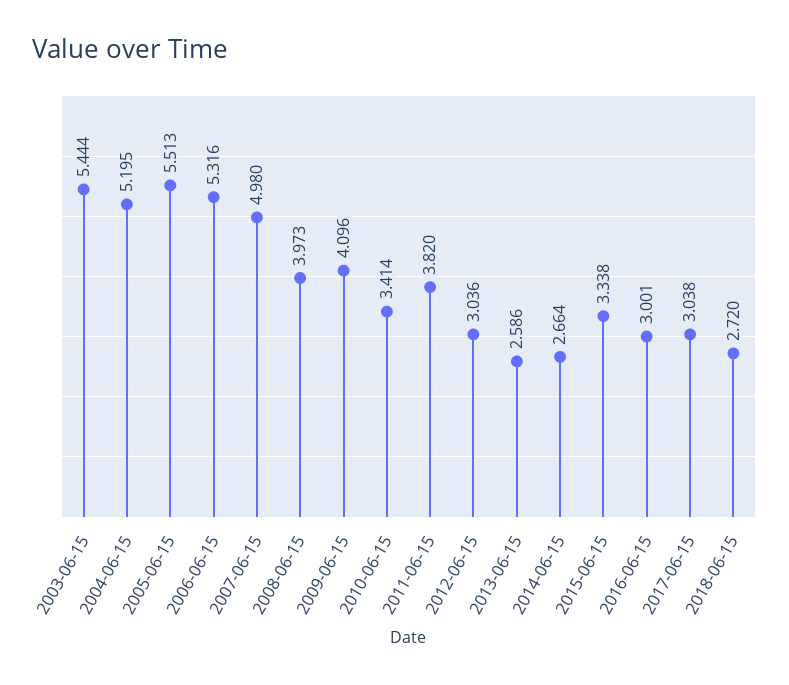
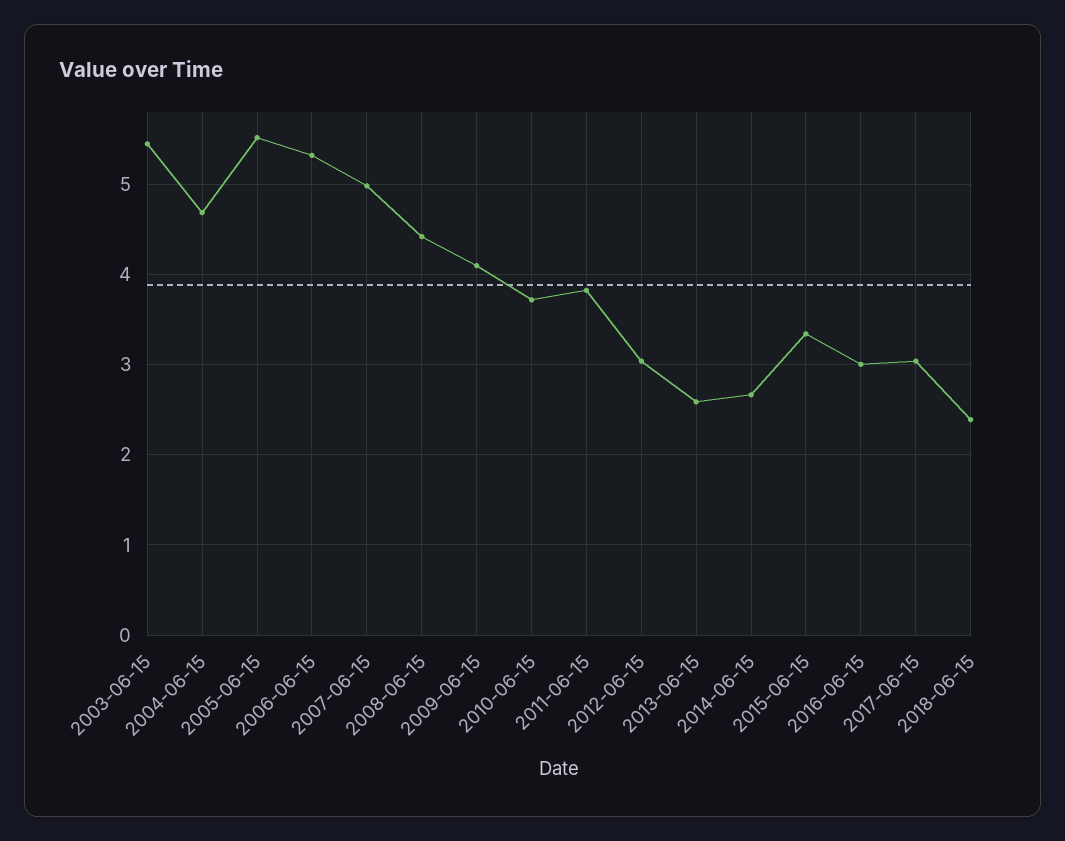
  {
    "2003-06-15": 5.444,
-   "2004-06-15": 5.195,
+   "2004-06-15": 4.7,
    "2005-06-15": 5.513,
    "2006-06-15": 5.316,
    "2007-06-15": 4.98,
-   "2008-06-15": 3.973,
+   "2008-06-15": 4.4,
    "2009-06-15": 4.096,
-   "2010-06-15": 3.414,
+   "2010-06-15": 3.7,
    "2011-06-15": 3.82,
    "2012-06-15": 3.036,
    "2013-06-15": 2.586,
    "2014-06-15": 2.664,
    "2015-06-15": 3.338,
    "2016-06-15": 3.001,
    "2017-06-15": 3.038,
-   "2018-06-15": 2.72
+   "2018-06-15": 2.4
  }

